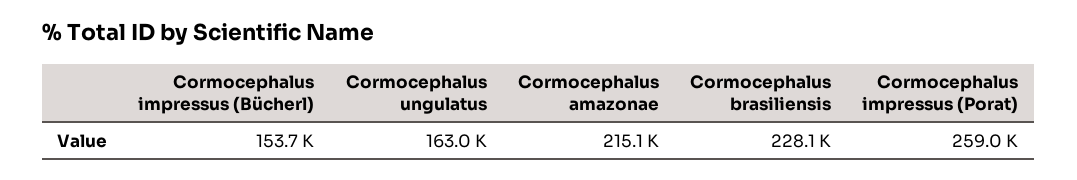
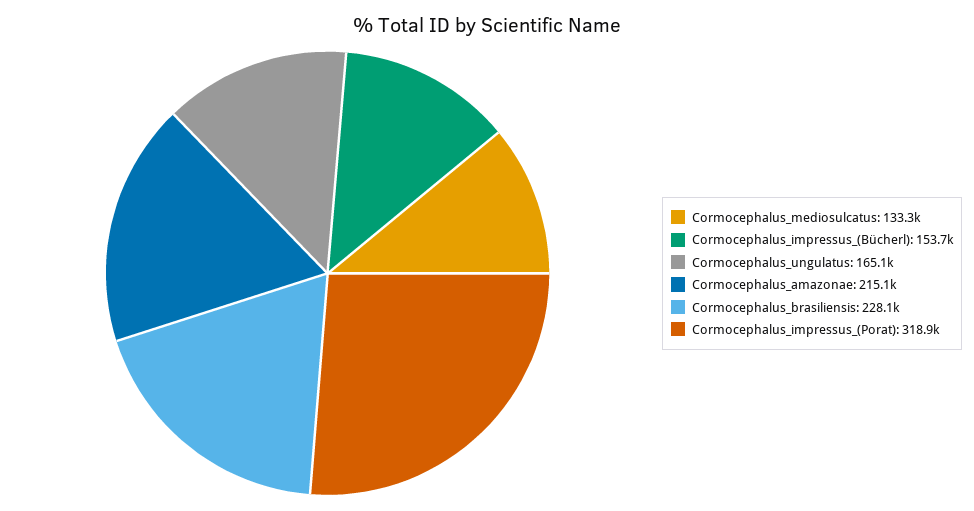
  {
    "Cormocephalus impressus (Bücherl)": 153700,
-   "Cormocephalus ungulatus": 163000,
+   "Cormocephalus ungulatus": 165100,
    "Cormocephalus amazonae": 215100,
    "Cormocephalus brasiliensis": 228100,
-   "Cormocephalus impressus (Porat)": 259000
+   "Cormocephalus impressus (Porat)": 318900,
+   "Cormocephalus_mediosulcatus": 133300
  }

